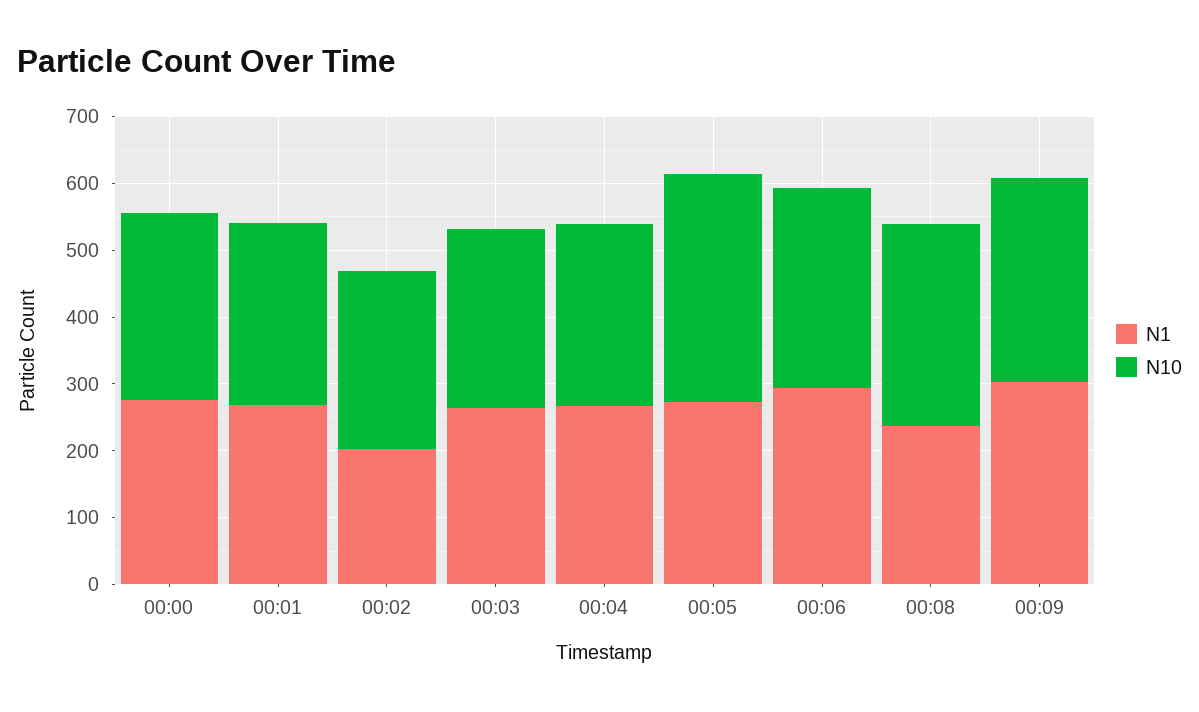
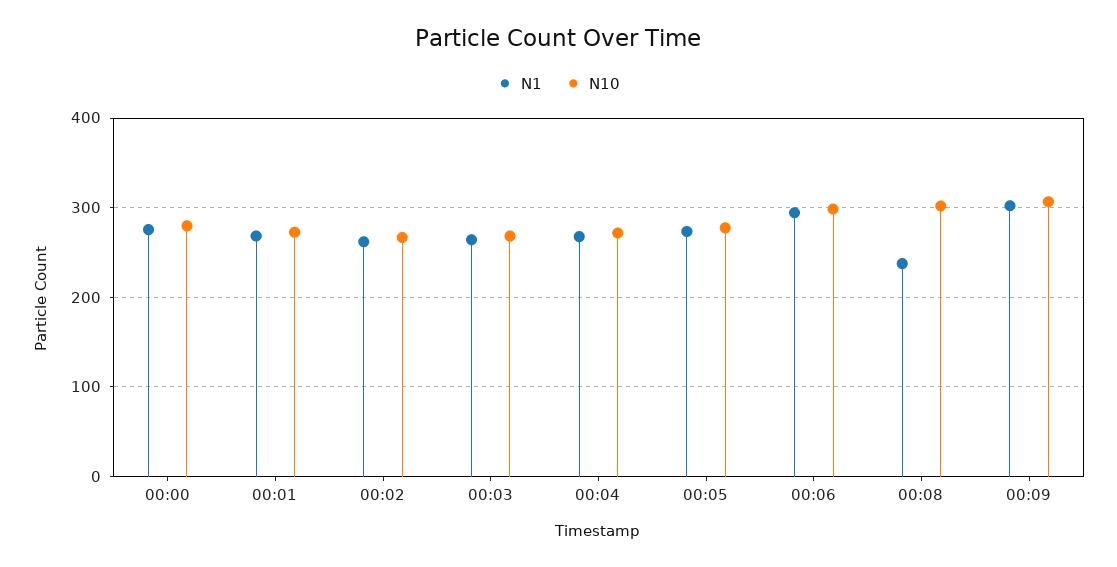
  {
    "N1": {
      "00:00": 280,
      "00:01": 270,
-     "00:02": 200,
+     "00:02": 260,
      "00:03": 260,
      "00:04": 270,
      "00:05": 270,
      "00:06": 290,
      "00:08": 240,
      "00:09": 300
    },
    "N10": {
      "00:00": 280,
      "00:01": 270,
      "00:02": 270,
      "00:03": 270,
      "00:04": 270,
-     "00:05": 340,
+     "00:05": 280,
      "00:06": 300,
      "00:08": 300,
      "00:09": 310
    }
  }

